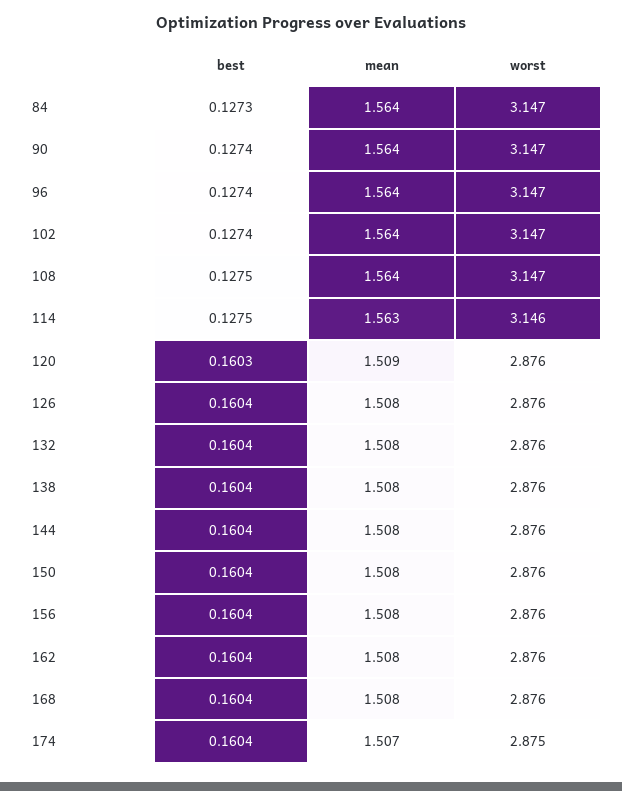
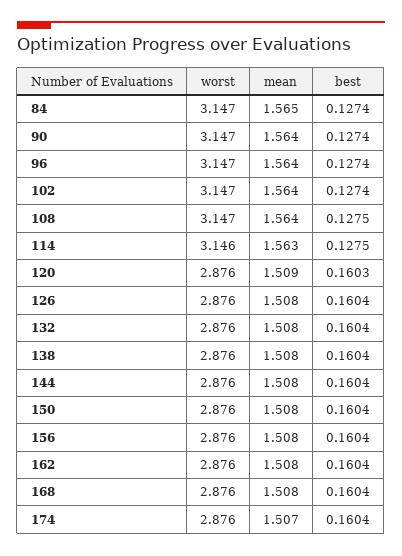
  {
    "best": {
-     "84": 0.1273,
+     "84": 0.1274,
      "90": 0.1274,
      "96": 0.1274,
      "102": 0.1274,
      "108": 0.1275,
      "114": 0.1275,
      "120": 0.1603,
      "126": 0.1604,
      "132": 0.1604,
      "138": 0.1604,
      "144": 0.1604,
      "150": 0.1604,
      "156": 0.1604,
      "162": 0.1604,
      "168": 0.1604,
      "174": 0.1604
    },
    "mean": {
-     "84": 1.564,
+     "84": 1.565,
      "90": 1.564,
      "96": 1.564,
      "102": 1.564,
      "108": 1.564,
      "114": 1.563,
      "120": 1.509,
      "126": 1.508,
      "132": 1.508,
      "138": 1.508,
      "144": 1.508,
      "150": 1.508,
      "156": 1.508,
      "162": 1.508,
      "168": 1.508,
      "174": 1.507
    },
    "worst": {
      "84": 3.147,
      "90": 3.147,
      "96": 3.147,
      "102": 3.147,
      "108": 3.147,
      "114": 3.146,
      "120": 2.876,
      "126": 2.876,
      "132": 2.876,
      "138": 2.876,
      "144": 2.876,
      "150": 2.876,
      "156": 2.876,
      "162": 2.876,
      "168": 2.876,
-     "174": 2.875
+     "174": 2.876
    }
  }

